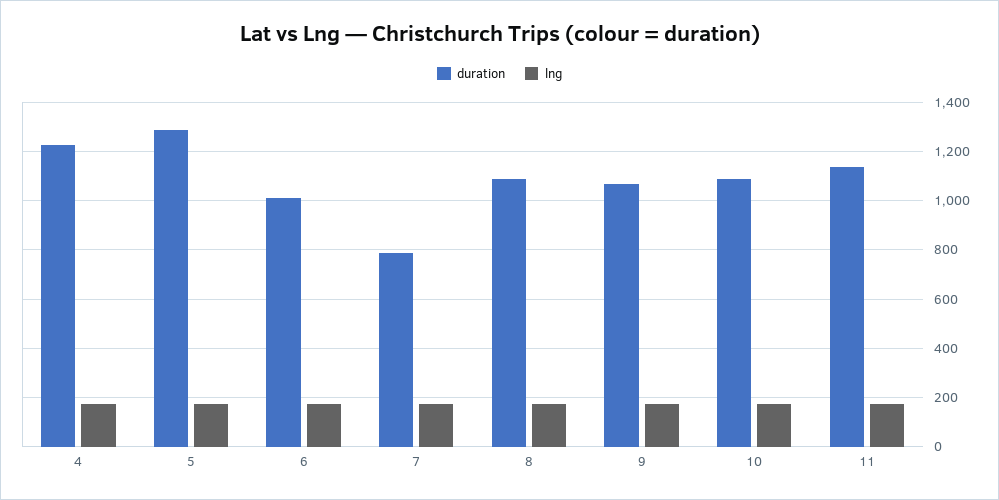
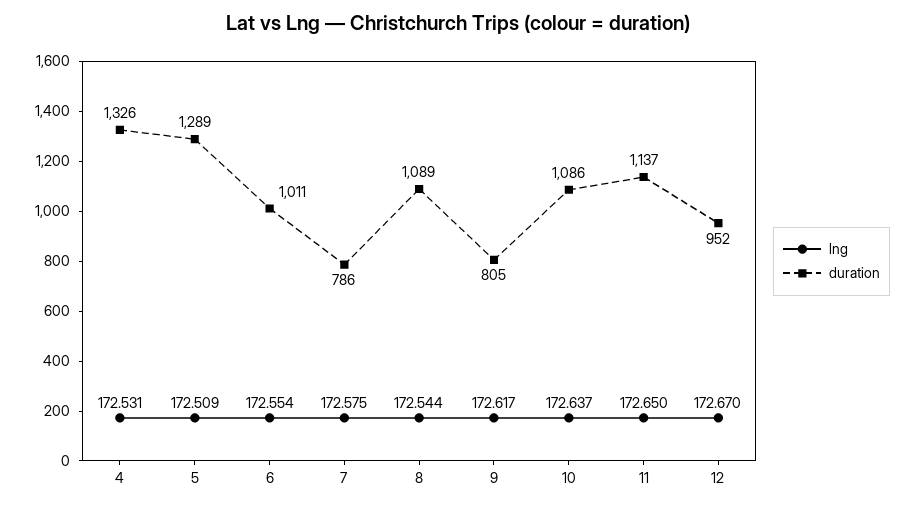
  {
    "duration": {
-     "4": 1225,
+     "4": 1326,
      "5": 1289,
      "6": 1011,
      "7": 786,
      "8": 1089,
-     "9": 1075,
+     "9": 805,
      "10": 1086,
-     "11": 1137
+     "11": 1137,
+     "12": 952
    },
    "lng": {
      "4": 172.531,
      "5": 172.509,
      "6": 172.554,
      "7": 172.575,
      "8": 172.544,
      "9": 172.617,
      "10": 172.637,
-     "11": 172.65
+     "11": 172.65,
+     "12": 172.67
    }
  }

